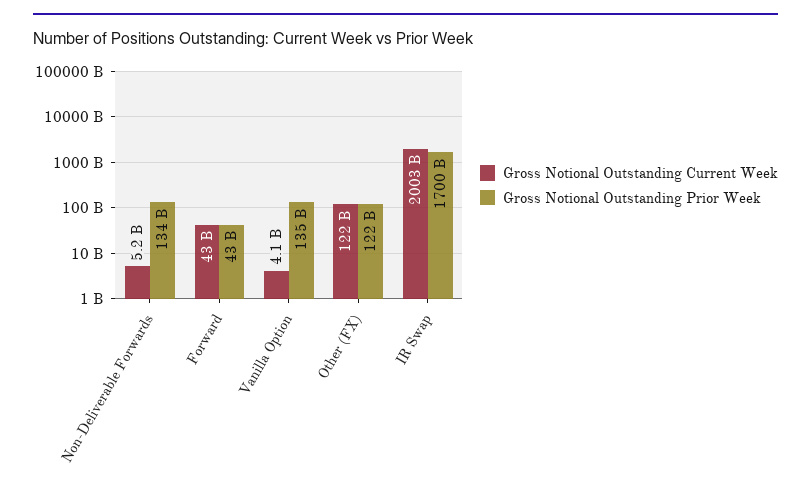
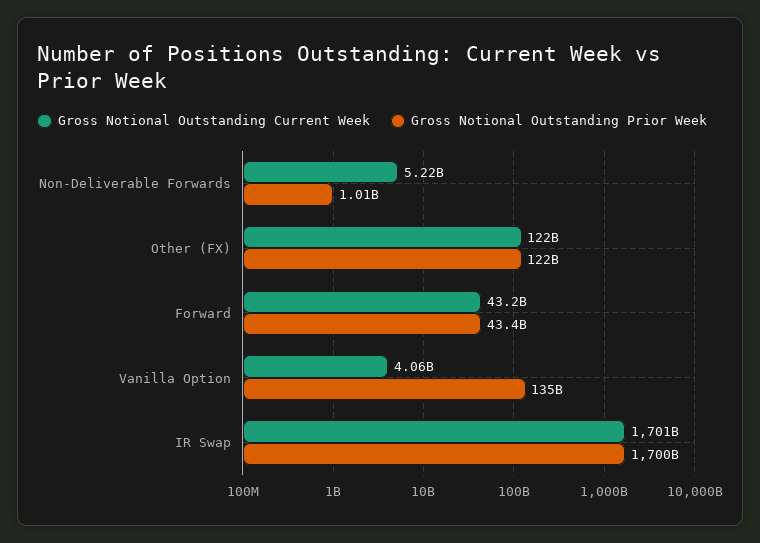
  {
    "Gross Notional Outstanding Current Week": {
      "Non-Deliverable Forwards": 5220000000,
      "Forward": 43200000000,
      "Vanilla Option": 4060000000,
      "Other (FX)": 122000000000,
-     "IR Swap": 2003000000000
+     "IR Swap": 1701000000000
    },
    "Gross Notional Outstanding Prior Week": {
-     "Non-Deliverable Forwards": 134000000000,
+     "Non-Deliverable Forwards": 1010000000,
      "Forward": 43400000000,
      "Vanilla Option": 135000000000,
      "Other (FX)": 122000000000,
      "IR Swap": 1700000000000
    }
  }

